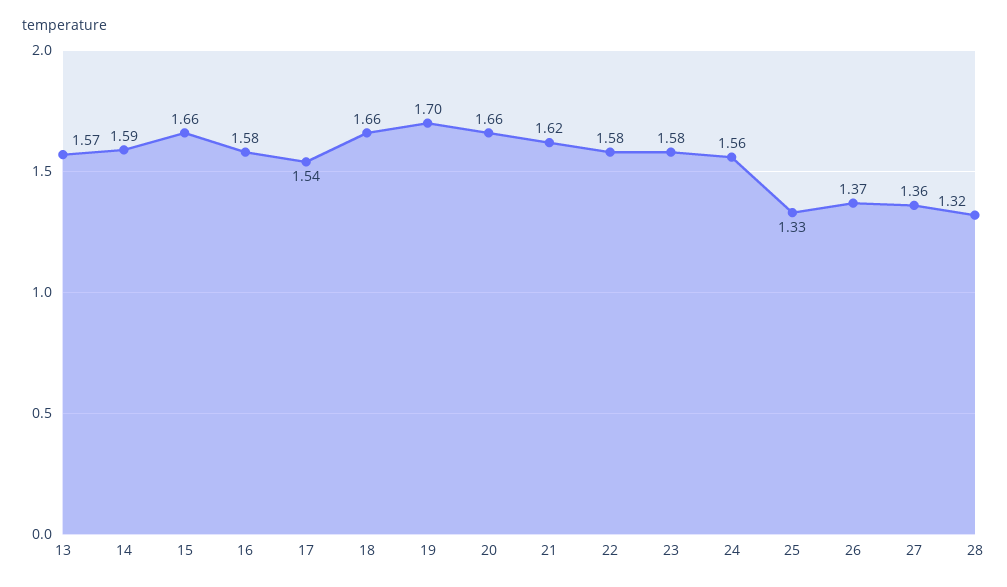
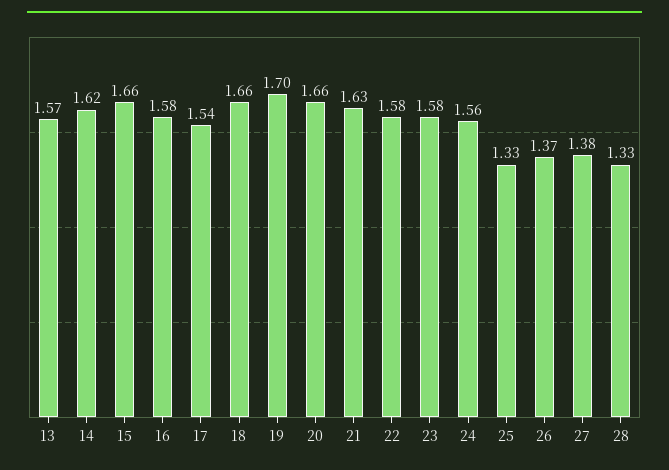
  {
    "13": 1.57,
-   "14": 1.59,
+   "14": 1.62,
    "15": 1.66,
    "16": 1.58,
    "17": 1.54,
    "18": 1.66,
    "19": 1.7,
    "20": 1.66,
-   "21": 1.62,
+   "21": 1.63,
    "22": 1.58,
    "23": 1.58,
    "24": 1.56,
    "25": 1.33,
    "26": 1.37,
-   "27": 1.36,
+   "27": 1.38,
-   "28": 1.32
+   "28": 1.33
  }

